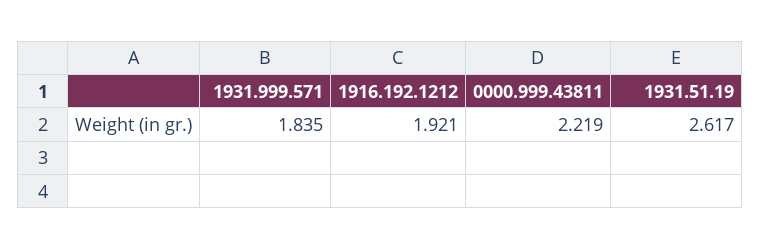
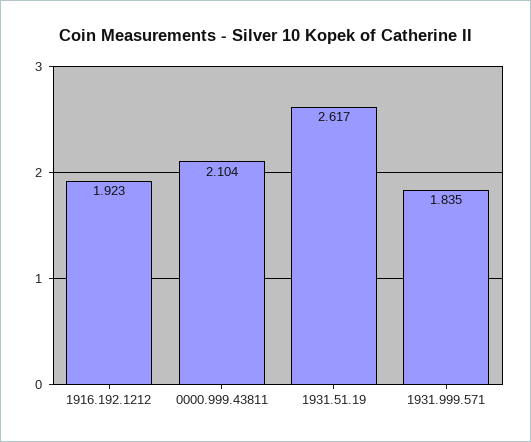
  {
    "1931.999.571": 1.835,
-   "1916.192.1212": 1.921,
+   "1916.192.1212": 1.923,
-   "0000.999.43811": 2.219,
+   "0000.999.43811": 2.104,
    "1931.51.19": 2.617
  }

